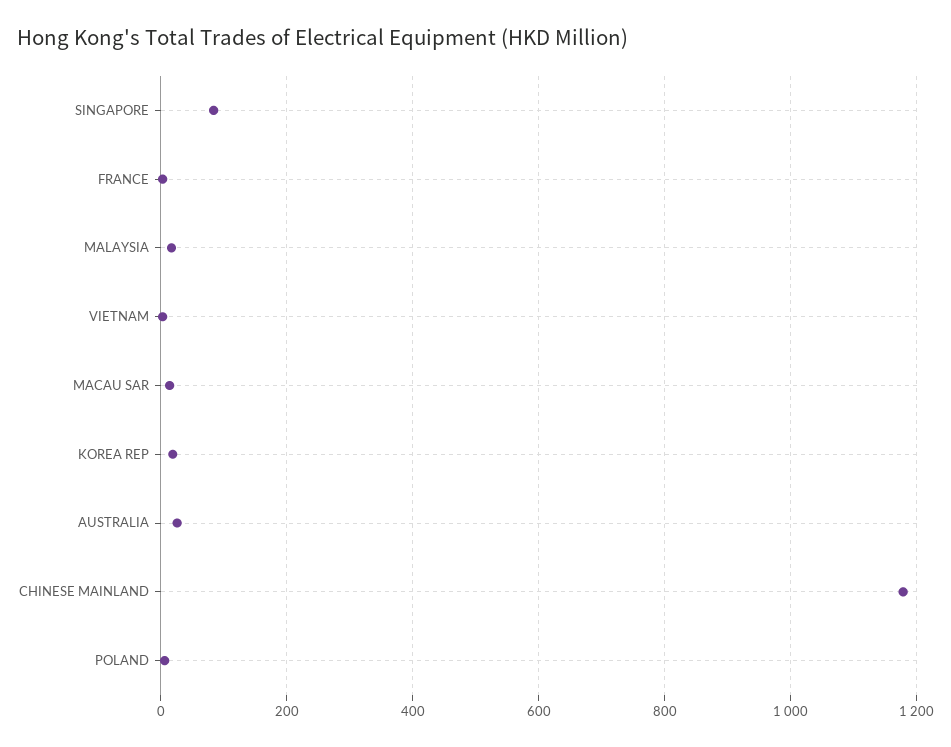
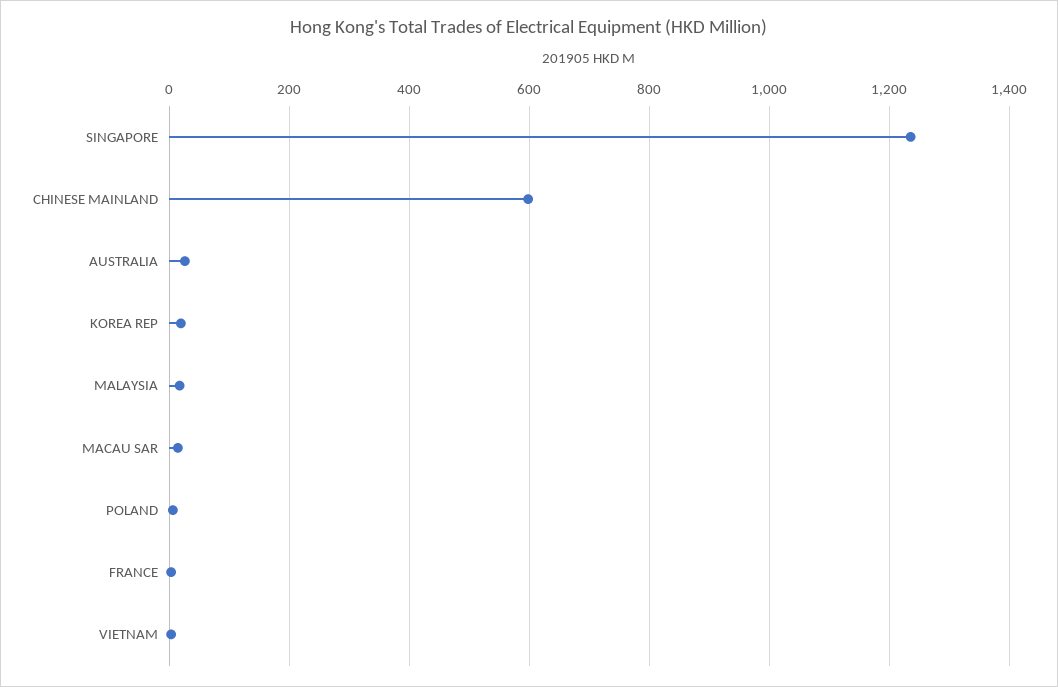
  {
-   "SINGAPORE": 80,
+   "SINGAPORE": 1240,
    "FRANCE": 0,
    "MALAYSIA": 20,
    "VIETNAM": 0,
    "MACAU SAR": 20,
    "KOREA REP": 20,
    "AUSTRALIA": 20,
-   "CHINESE MAINLAND": 1180,
+   "CHINESE MAINLAND": 600,
    "POLAND": 0
  }

